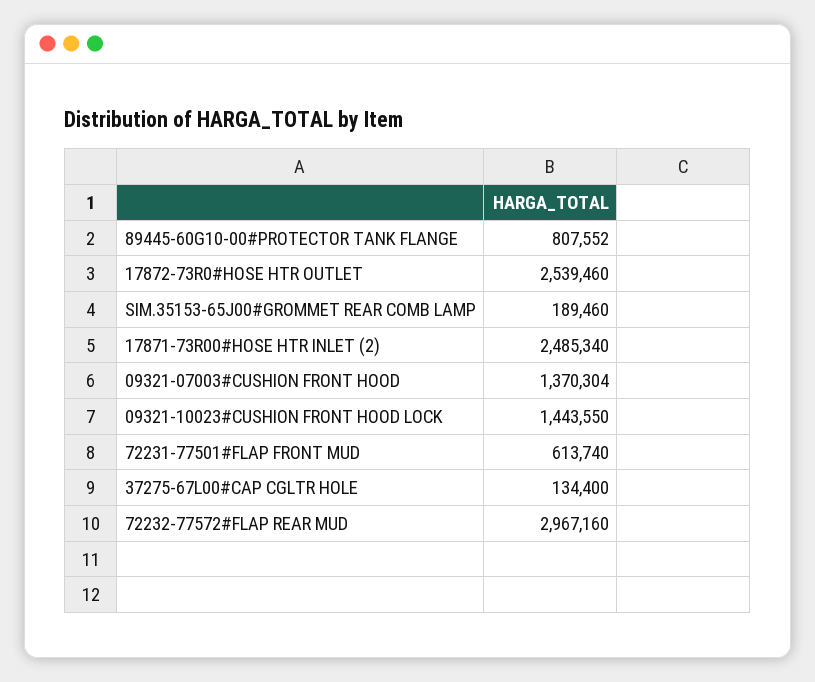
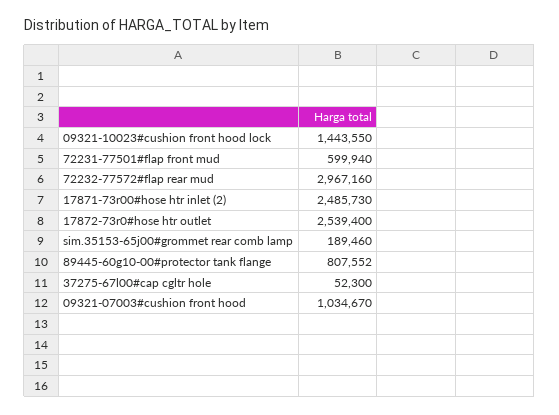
  {
    "89445-60G10-00#PROTECTOR TANK FLANGE": 807552,
-   "17872-73R0#HOSE HTR OUTLET": 2539460,
+   "17872-73R0#HOSE HTR OUTLET": 2539400,
    "SIM.35153-65J00#GROMMET REAR COMB LAMP": 189460,
-   "17871-73R00#HOSE HTR INLET (2)": 2485340,
+   "17871-73R00#HOSE HTR INLET (2)": 2485730,
-   "09321-07003#CUSHION FRONT HOOD": 1370304,
+   "09321-07003#CUSHION FRONT HOOD": 1034670,
    "09321-10023#CUSHION FRONT HOOD LOCK": 1443550,
-   "72231-77501#FLAP FRONT MUD": 613740,
+   "72231-77501#FLAP FRONT MUD": 599940,
-   "37275-67L00#CAP CGLTR HOLE": 134400,
+   "37275-67L00#CAP CGLTR HOLE": 52300,
    "72232-77572#FLAP REAR MUD": 2967160
  }

